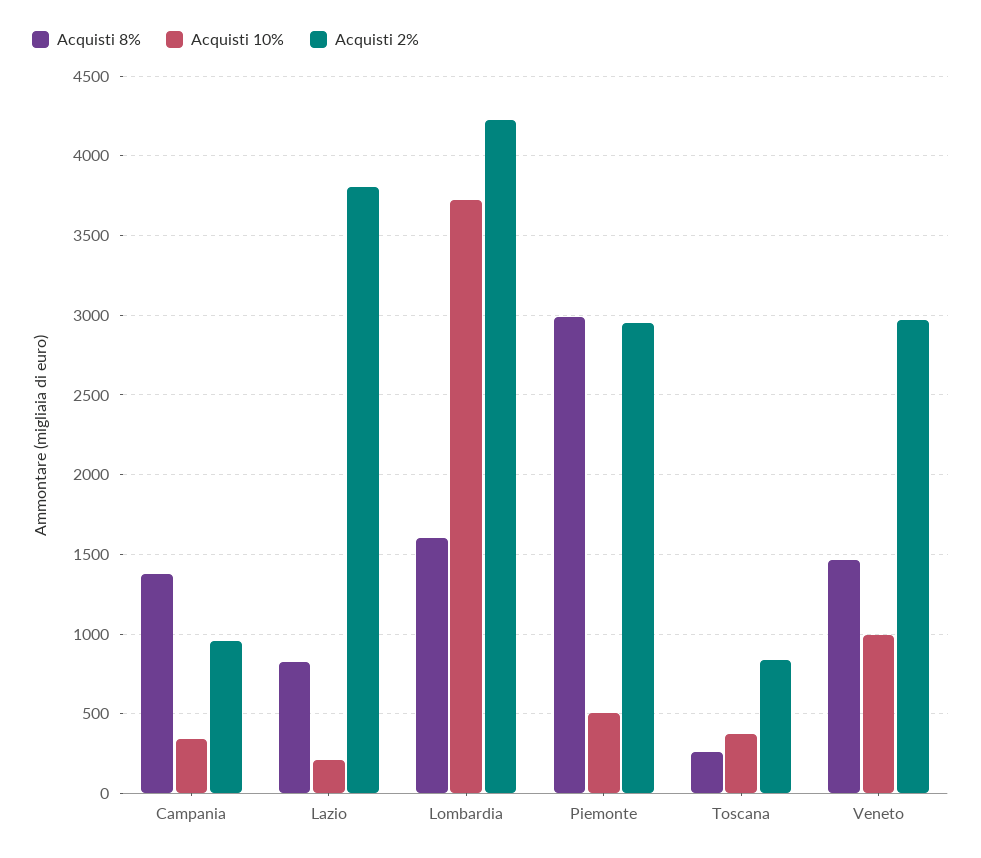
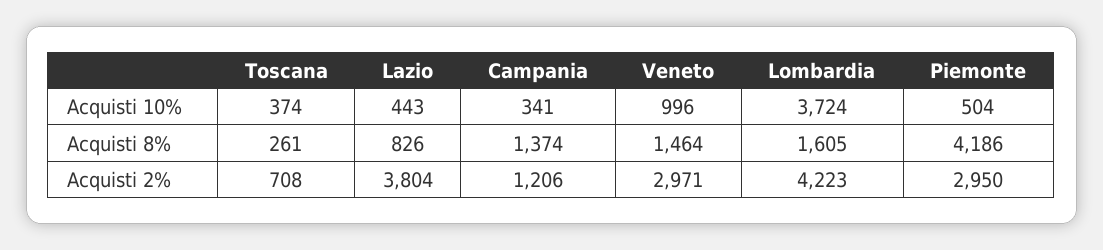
  {
    "Acquisti 8%": {
      "Campania": 1374,
      "Lazio": 826,
      "Lombardia": 1605,
-     "Piemonte": 3000,
+     "Piemonte": 4186,
      "Toscana": 261,
      "Veneto": 1464
    },
    "Acquisti 10%": {
      "Campania": 341,
-     "Lazio": 200,
+     "Lazio": 443,
      "Lombardia": 3724,
      "Piemonte": 504,
      "Toscana": 374,
      "Veneto": 996
    },
    "Acquisti 2%": {
-     "Campania": 950,
+     "Campania": 1206,
      "Lazio": 3804,
      "Lombardia": 4223,
      "Piemonte": 2950,
-     "Toscana": 850,
+     "Toscana": 708,
      "Veneto": 2971
    }
  }

